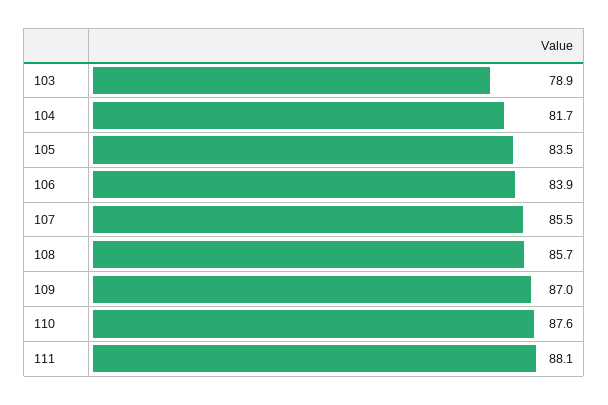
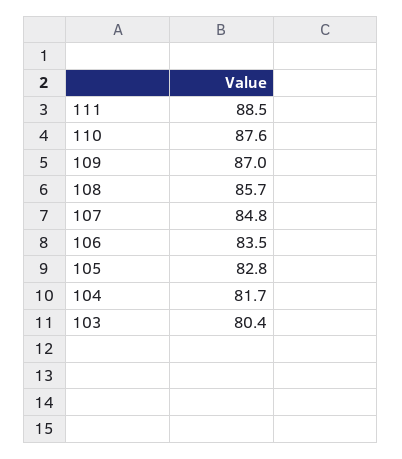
  {
-   "103": 78.9,
+   "103": 80.4,
    "104": 81.7,
-   "105": 83.5,
+   "105": 82.8,
-   "106": 83.9,
+   "106": 83.5,
-   "107": 85.5,
+   "107": 84.8,
    "108": 85.7,
    "109": 87,
    "110": 87.6,
-   "111": 88.1
+   "111": 88.5
  }

